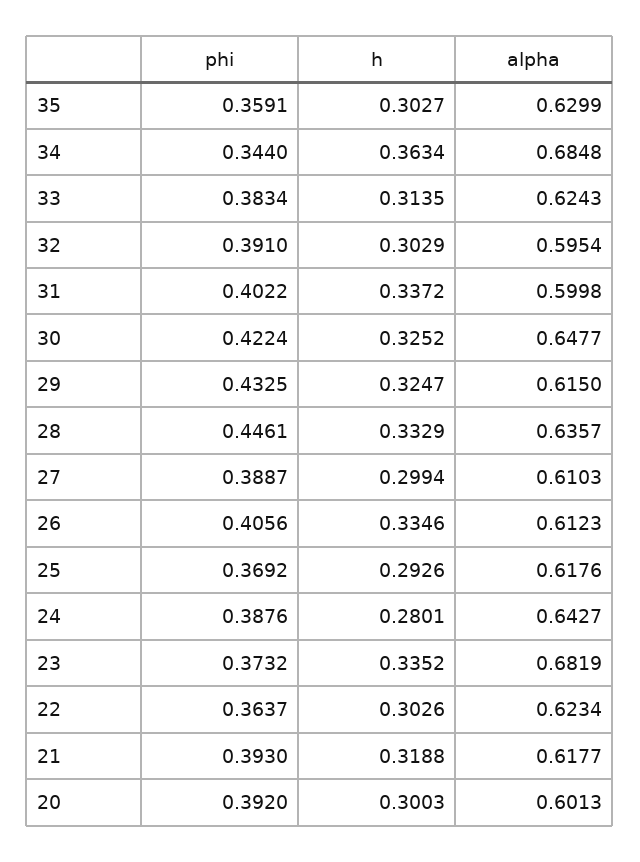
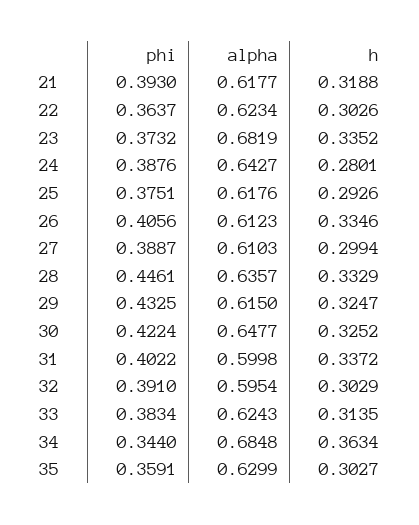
  {
    "phi": {
      "35": 0.3591,
      "34": 0.344,
      "33": 0.3834,
      "32": 0.391,
      "31": 0.4022,
      "30": 0.4224,
      "29": 0.4325,
      "28": 0.4461,
      "27": 0.3887,
      "26": 0.4056,
-     "25": 0.3692,
+     "25": 0.3751,
      "24": 0.3876,
      "23": 0.3732,
      "22": 0.3637,
-     "21": 0.393,
+     "21": 0.393
-     "20": 0.392
    },
    "h": {
      "35": 0.3027,
      "34": 0.3634,
      "33": 0.3135,
      "32": 0.3029,
      "31": 0.3372,
      "30": 0.3252,
      "29": 0.3247,
      "28": 0.3329,
      "27": 0.2994,
      "26": 0.3346,
      "25": 0.2926,
      "24": 0.2801,
      "23": 0.3352,
      "22": 0.3026,
-     "21": 0.3188,
+     "21": 0.3188
-     "20": 0.3003
    },
    "alpha": {
      "35": 0.6299,
      "34": 0.6848,
      "33": 0.6243,
      "32": 0.5954,
      "31": 0.5998,
      "30": 0.6477,
      "29": 0.615,
      "28": 0.6357,
      "27": 0.6103,
      "26": 0.6123,
      "25": 0.6176,
      "24": 0.6427,
      "23": 0.6819,
      "22": 0.6234,
-     "21": 0.6177,
+     "21": 0.6177
-     "20": 0.6013
    }
  }

